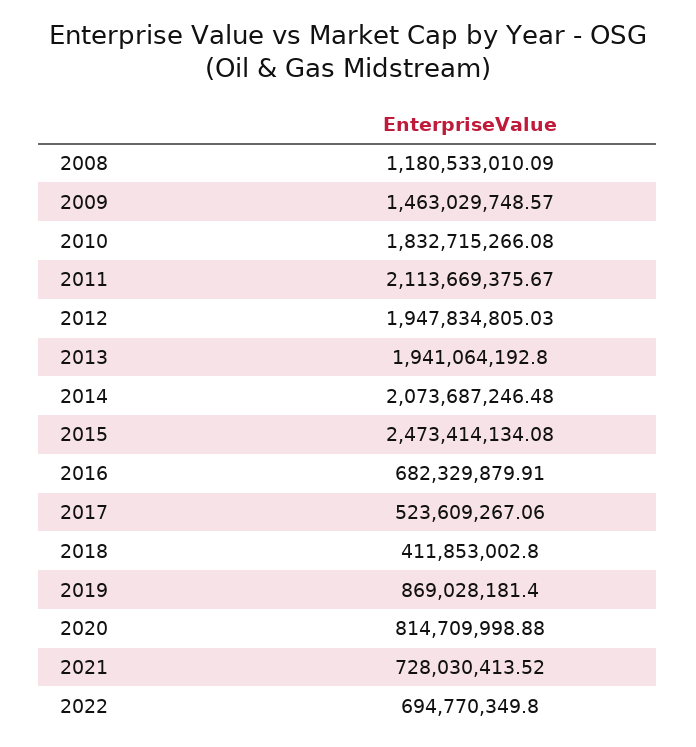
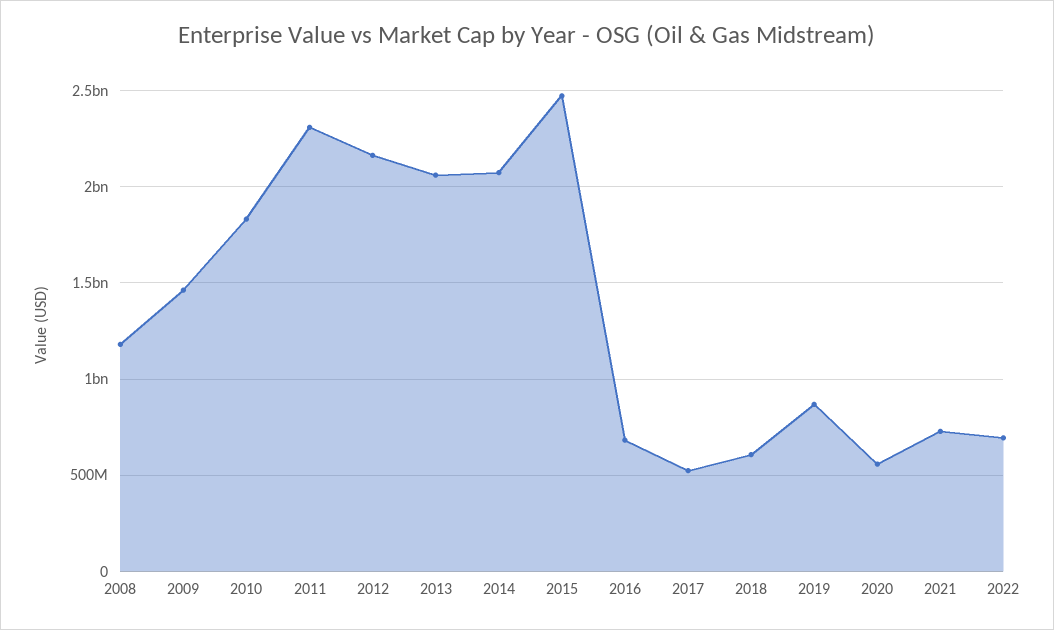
  {
    "2008": 1180533010.09,
    "2009": 1463029748.57,
    "2010": 1832715266.08,
-   "2011": 2113669375.67,
+   "2011": 2300000000,
-   "2012": 1947834805.03,
+   "2012": 2150000000,
-   "2013": 1941064192.8,
+   "2013": 2050000000,
    "2014": 2073687246.48,
    "2015": 2473414134.08,
    "2016": 682329879.91,
    "2017": 523609267.06,
-   "2018": 411853002.8,
+   "2018": 600000000,
    "2019": 869028181.4,
-   "2020": 814709998.88,
+   "2020": 550000000,
    "2021": 728030413.52,
    "2022": 694770349.8
  }

